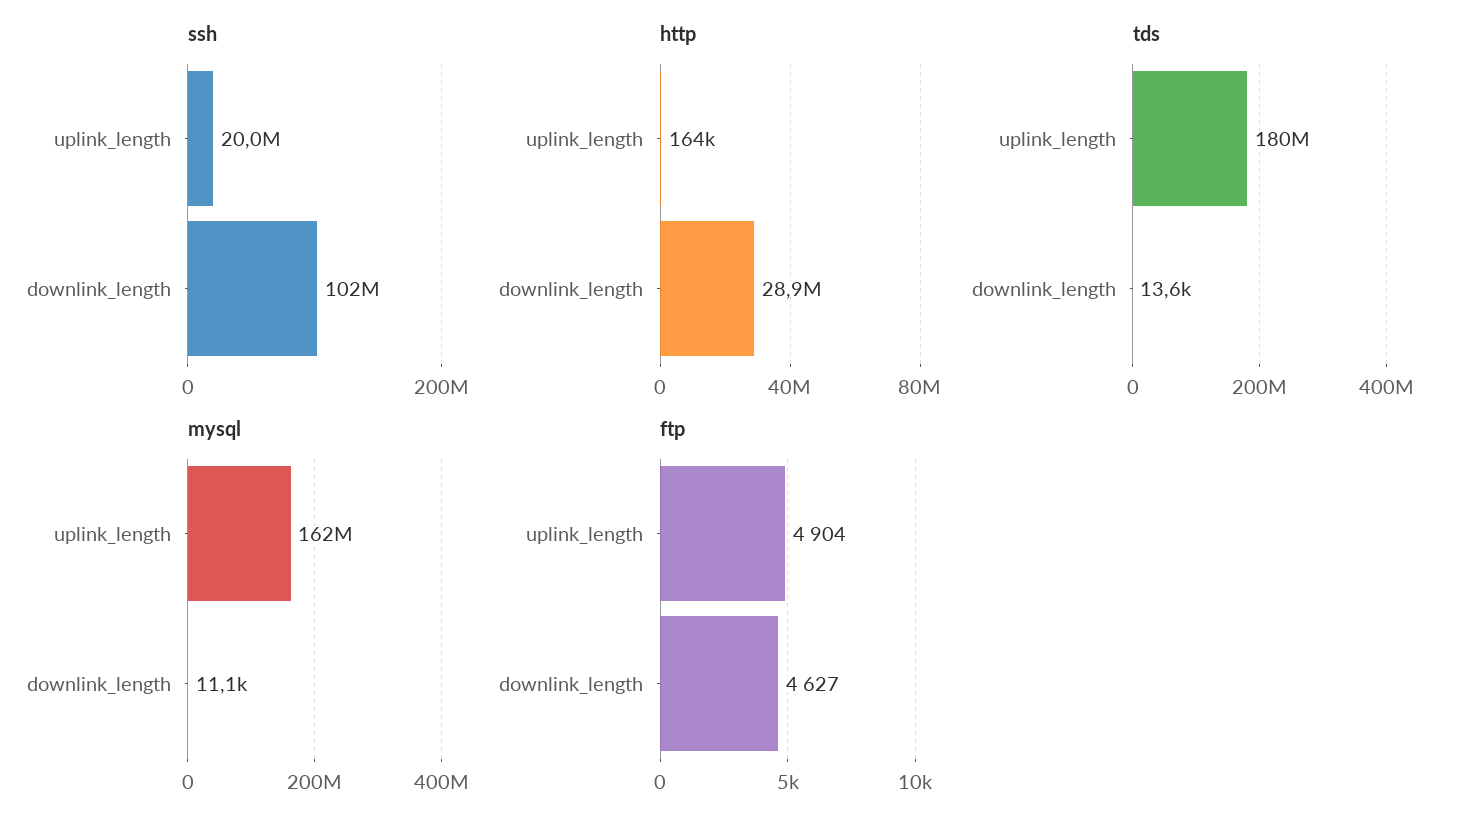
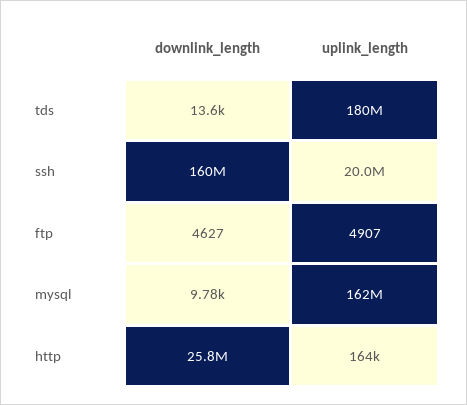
  {
    "ssh": {
      "uplink_length": 20000000,
-     "downlink_length": 102000000
+     "downlink_length": 160000000
    },
    "http": {
      "uplink_length": 164000,
-     "downlink_length": 28900000
+     "downlink_length": 25800000
    },
    "tds": {
      "uplink_length": 180000000,
      "downlink_length": 13600
    },
    "mysql": {
      "uplink_length": 162000000,
-     "downlink_length": 11100
+     "downlink_length": 9780
    },
    "ftp": {
-     "uplink_length": 4904,
+     "uplink_length": 4907,
      "downlink_length": 4627
    }
  }

